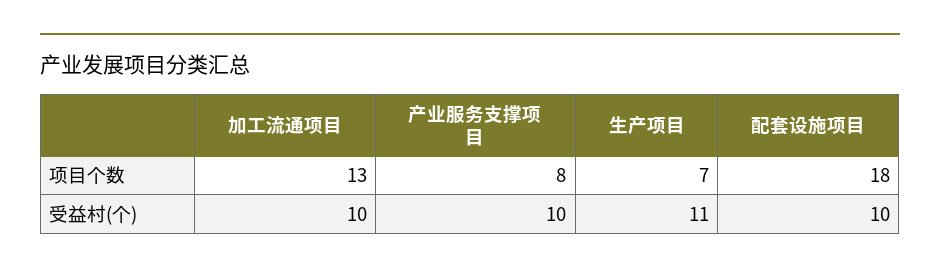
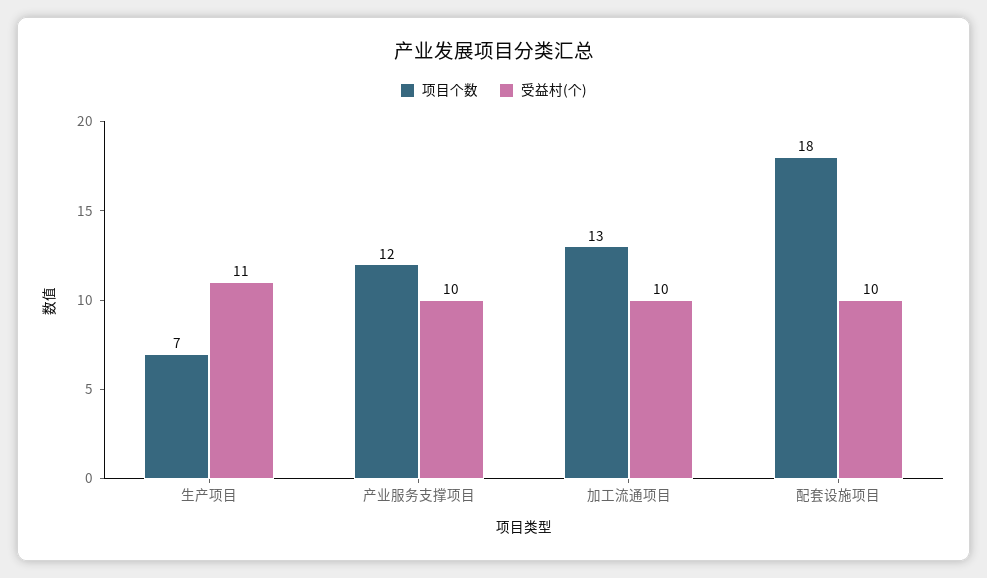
  {
    "项目个数": {
      "加工流通项目": 13,
-     "产业服务支撑项目": 8,
+     "产业服务支撑项目": 12,
      "生产项目": 7,
      "配套设施项目": 18
    },
    "受益村(个)": {
      "加工流通项目": 10,
      "产业服务支撑项目": 10,
      "生产项目": 11,
      "配套设施项目": 10
    }
  }

